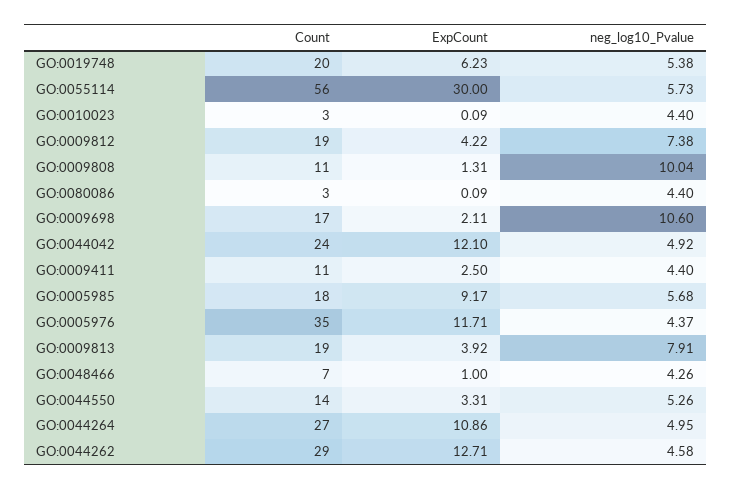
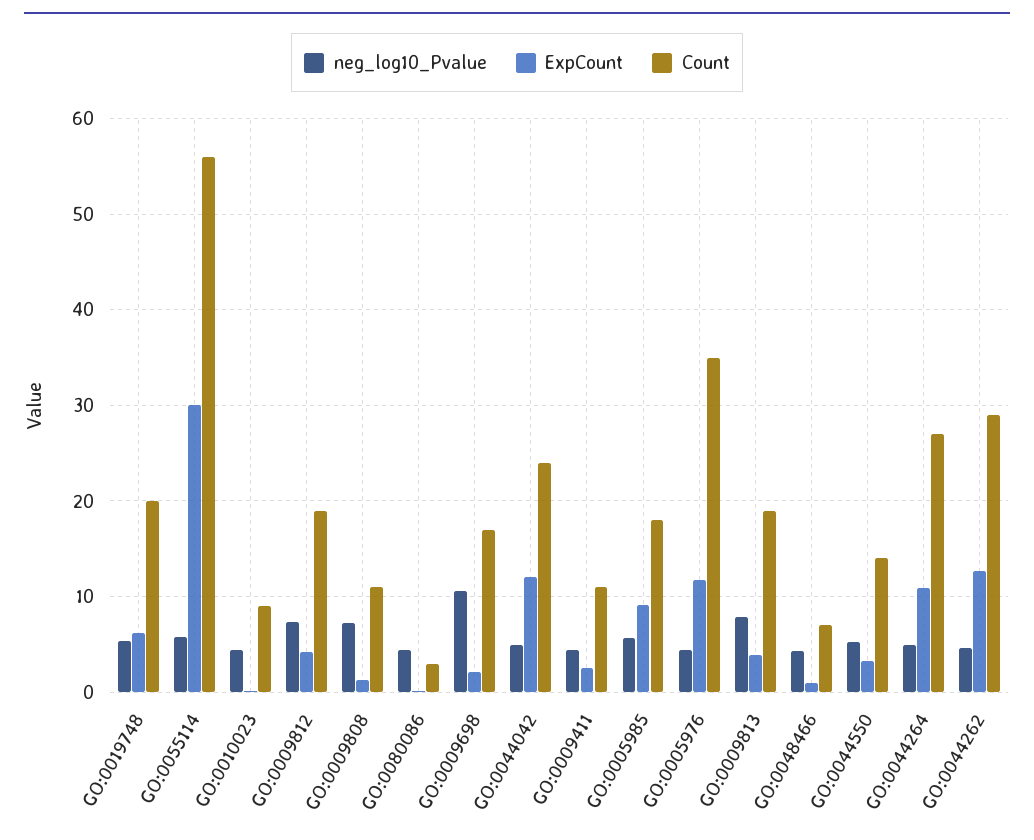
  {
    "Count": {
      "GO:0019748": 20,
      "GO:0055114": 56,
-     "GO:0010023": 3,
+     "GO:0010023": 9,
      "GO:0009812": 19,
      "GO:0009808": 11,
      "GO:0080086": 3,
      "GO:0009698": 17,
      "GO:0044042": 24,
      "GO:0009411": 11,
      "GO:0005985": 18,
      "GO:0005976": 35,
      "GO:0009813": 19,
      "GO:0048466": 7,
      "GO:0044550": 14,
      "GO:0044264": 27,
      "GO:0044262": 29
    },
    "ExpCount": {
      "GO:0019748": 6.23,
      "GO:0055114": 30,
      "GO:0010023": 0.09,
      "GO:0009812": 4.22,
      "GO:0009808": 1.31,
      "GO:0080086": 0.09,
      "GO:0009698": 2.11,
      "GO:0044042": 12.1,
      "GO:0009411": 2.5,
      "GO:0005985": 9.17,
      "GO:0005976": 11.71,
      "GO:0009813": 3.92,
      "GO:0048466": 1,
      "GO:0044550": 3.31,
      "GO:0044264": 10.86,
      "GO:0044262": 12.71
    },
    "neg_log10_Pvalue": {
      "GO:0019748": 5.38,
      "GO:0055114": 5.73,
      "GO:0010023": 4.4,
      "GO:0009812": 7.38,
-     "GO:0009808": 10.04,
+     "GO:0009808": 7,
      "GO:0080086": 4.4,
      "GO:0009698": 10.6,
      "GO:0044042": 4.92,
      "GO:0009411": 4.4,
      "GO:0005985": 5.68,
      "GO:0005976": 4.37,
      "GO:0009813": 7.91,
      "GO:0048466": 4.26,
      "GO:0044550": 5.26,
      "GO:0044264": 4.95,
      "GO:0044262": 4.58
    }
  }

